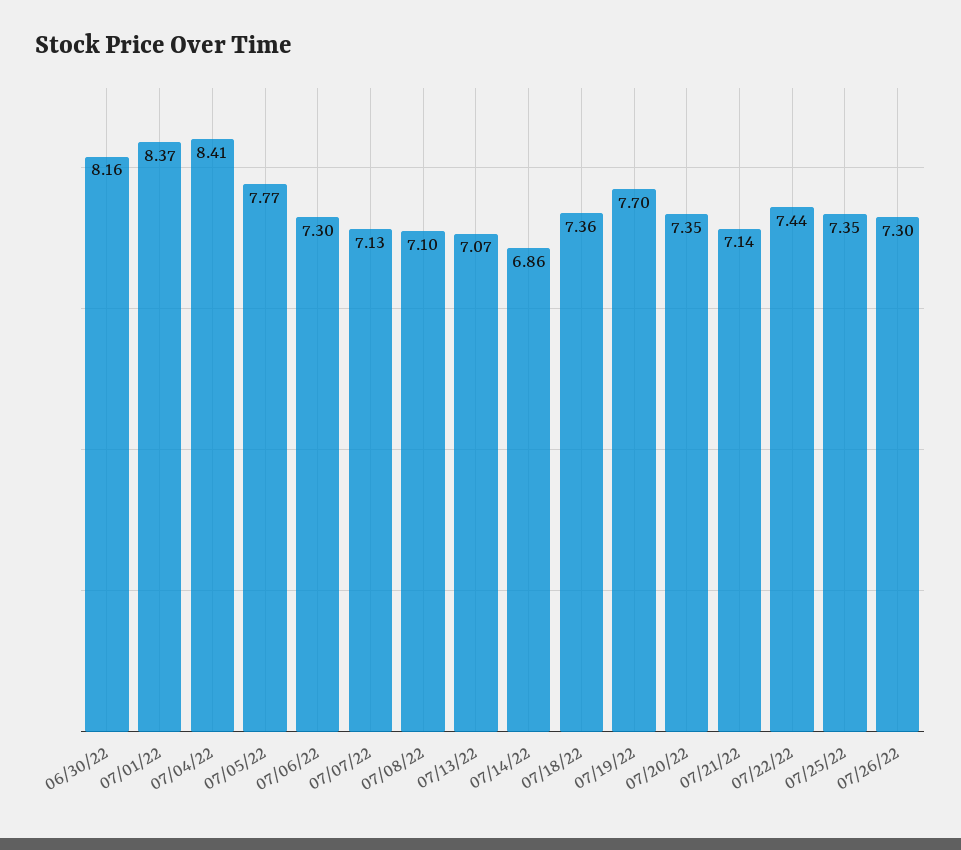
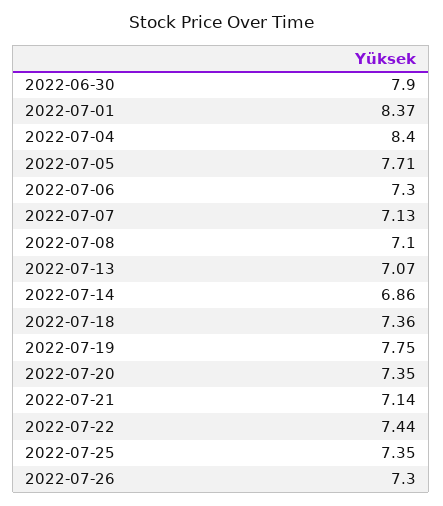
  {
-   "06/30/22": 8.16,
+   "06/30/22": 7.9,
    "07/01/22": 8.37,
-   "07/04/22": 8.41,
+   "07/04/22": 8.4,
-   "07/05/22": 7.77,
+   "07/05/22": 7.71,
    "07/06/22": 7.3,
    "07/07/22": 7.13,
    "07/08/22": 7.1,
    "07/13/22": 7.07,
    "07/14/22": 6.86,
    "07/18/22": 7.36,
-   "07/19/22": 7.7,
+   "07/19/22": 7.75,
    "07/20/22": 7.35,
    "07/21/22": 7.14,
    "07/22/22": 7.44,
    "07/25/22": 7.35,
    "07/26/22": 7.3
  }

